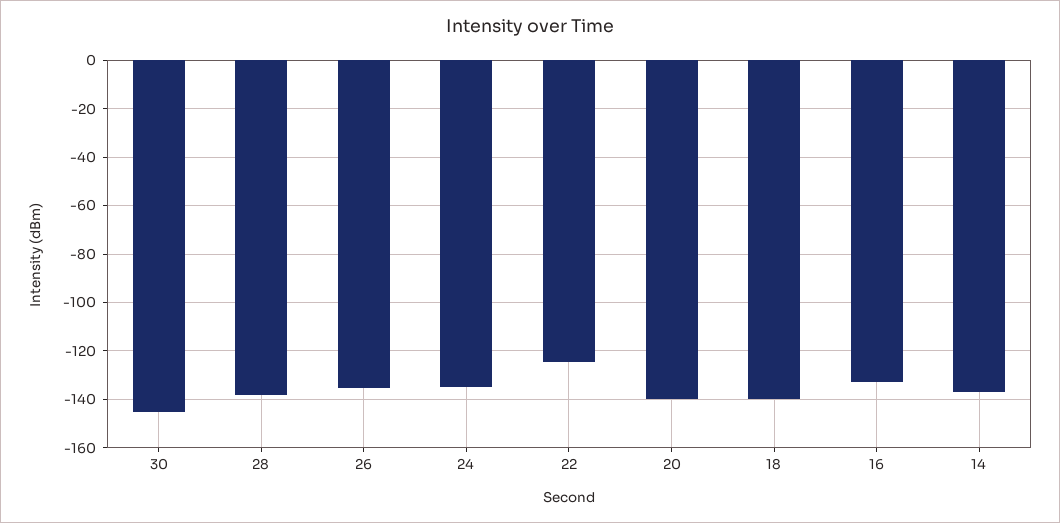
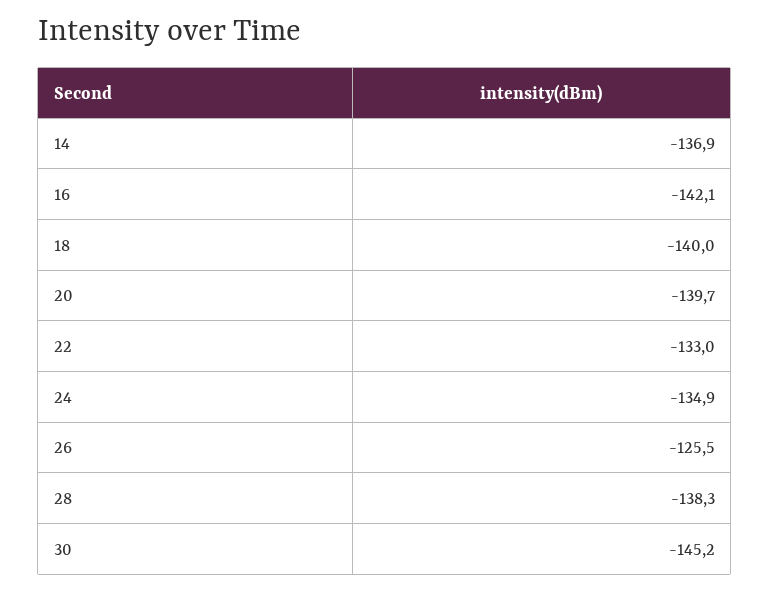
  {
    "30": -145.2,
    "28": -138.3,
-   "26": -135,
+   "26": -125.5,
    "24": -134.9,
-   "22": -125,
+   "22": -133,
    "20": -139.7,
    "18": -140,
-   "16": -132.5,
+   "16": -142.1,
    "14": -136.9
  }

